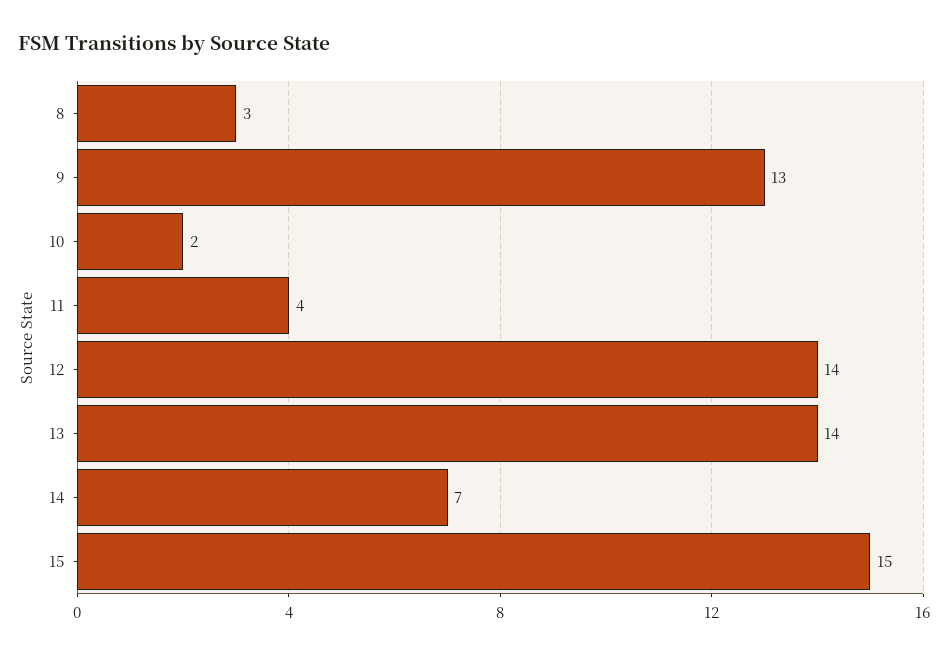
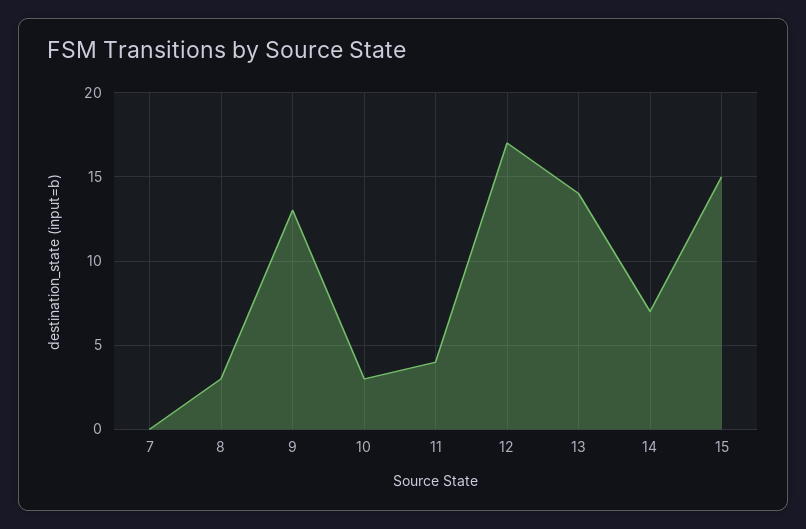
  {
    "8": 3,
    "9": 13,
-   "10": 2,
+   "10": 3,
    "11": 4,
-   "12": 14,
+   "12": 17,
    "13": 14,
    "14": 7,
-   "15": 15
+   "15": 15,
+   "7": 0
  }

